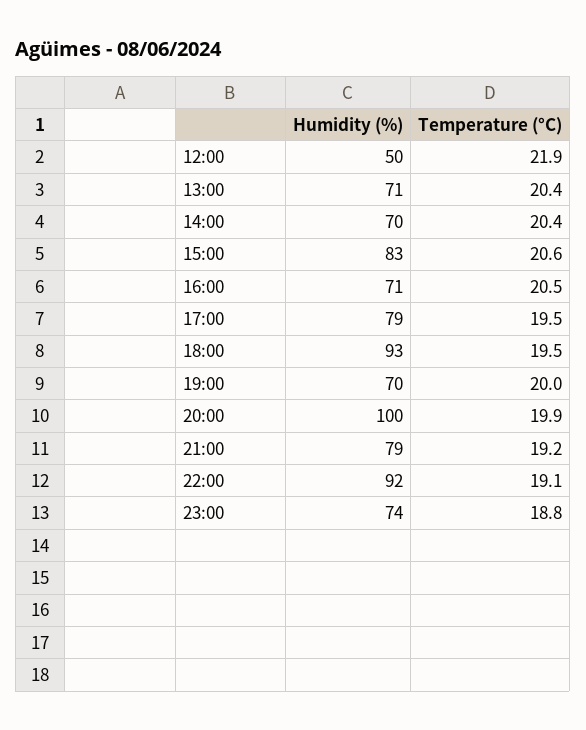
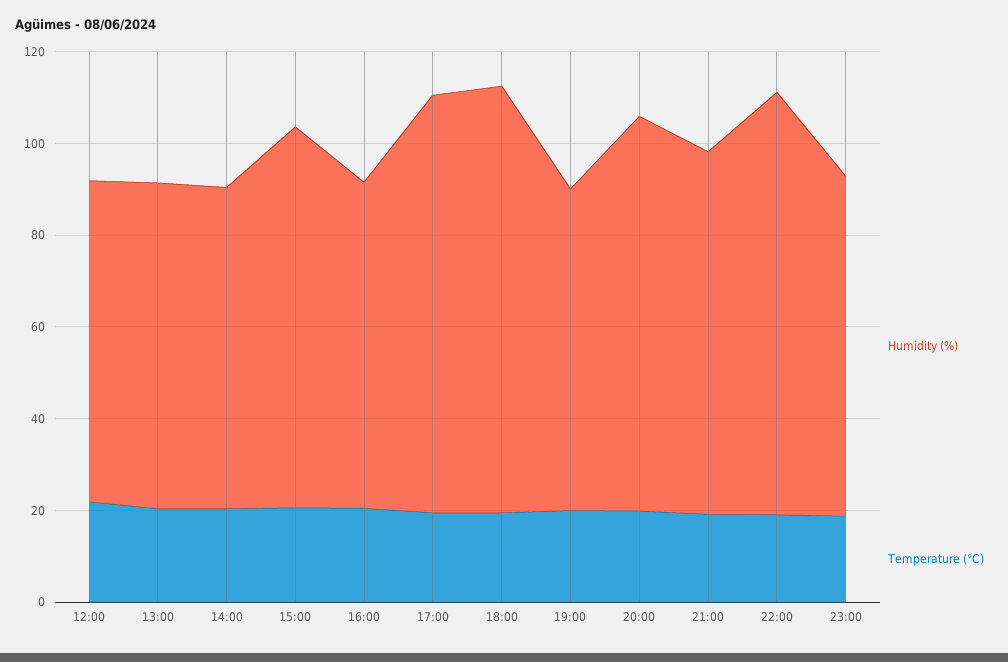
  {
    "Humidity (%)": {
-     "12:00": 50,
+     "12:00": 70,
      "13:00": 71,
      "14:00": 70,
      "15:00": 83,
      "16:00": 71,
-     "17:00": 79,
+     "17:00": 90,
      "18:00": 93,
      "19:00": 70,
-     "20:00": 100,
+     "20:00": 85,
      "21:00": 79,
      "22:00": 92,
      "23:00": 74
    },
    "Temperature (°C)": {
      "12:00": 21.9,
      "13:00": 20.4,
      "14:00": 20.4,
      "15:00": 20.6,
      "16:00": 20.5,
      "17:00": 19.5,
      "18:00": 19.5,
      "19:00": 20,
      "20:00": 19.9,
      "21:00": 19.2,
      "22:00": 19.1,
      "23:00": 18.8
    }
  }

